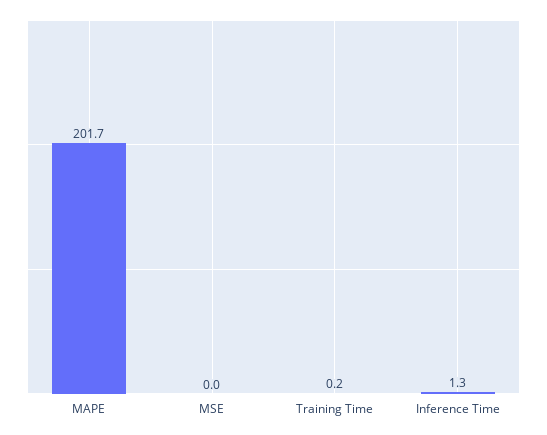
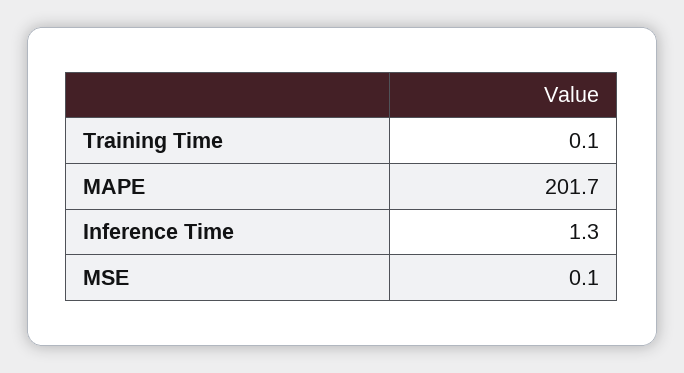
  {
    "MAPE": 201.7,
-   "MSE": 0,
+   "MSE": 0.1,
-   "Training Time": 0.2,
+   "Training Time": 0.1,
    "Inference Time": 1.3
  }

